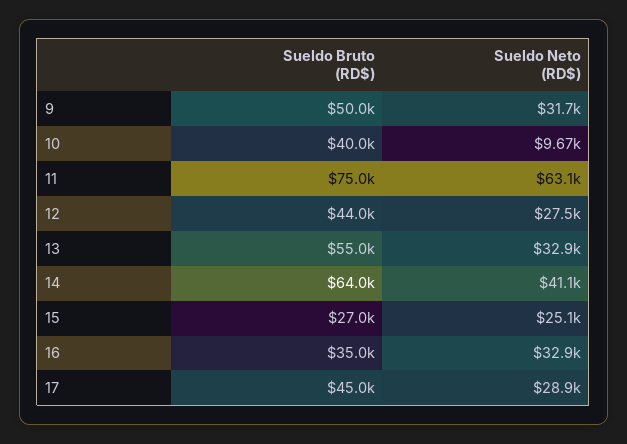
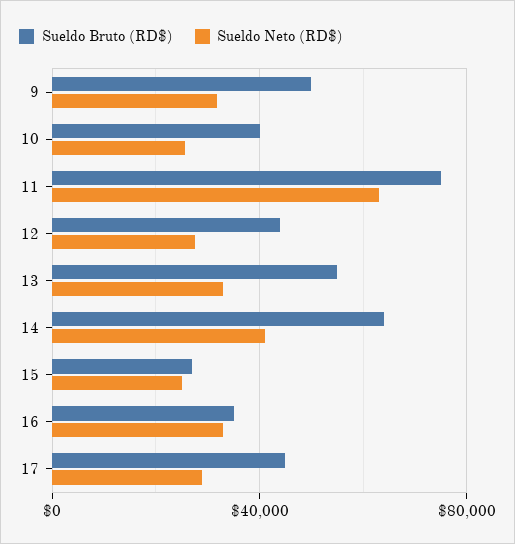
  {
    "Sueldo Bruto (RD$)": {
      "9": 50000,
      "10": 40000,
      "11": 75000,
      "12": 44000,
      "13": 55000,
      "14": 64000,
      "15": 27000,
      "16": 35000,
      "17": 45000
    },
    "Sueldo Neto (RD$)": {
      "9": 31700,
-     "10": 9670,
+     "10": 25000,
      "11": 63100,
      "12": 27500,
      "13": 32900,
      "14": 41100,
      "15": 25100,
      "16": 32900,
      "17": 28900
    }
  }

